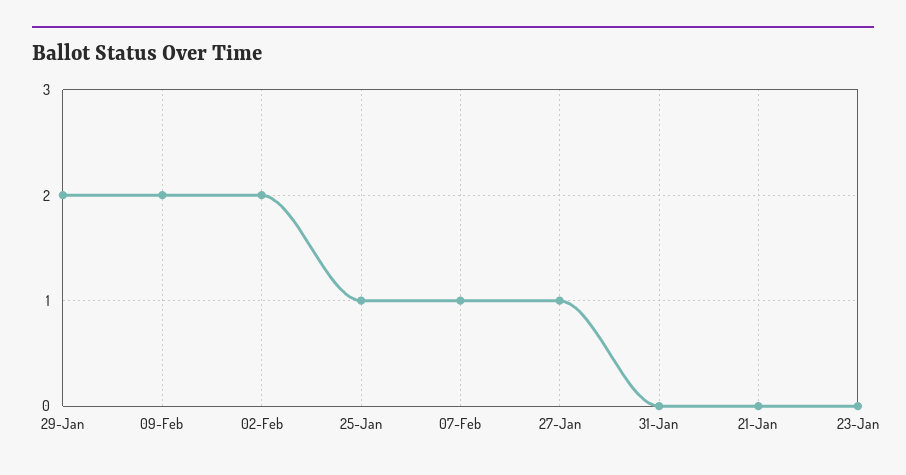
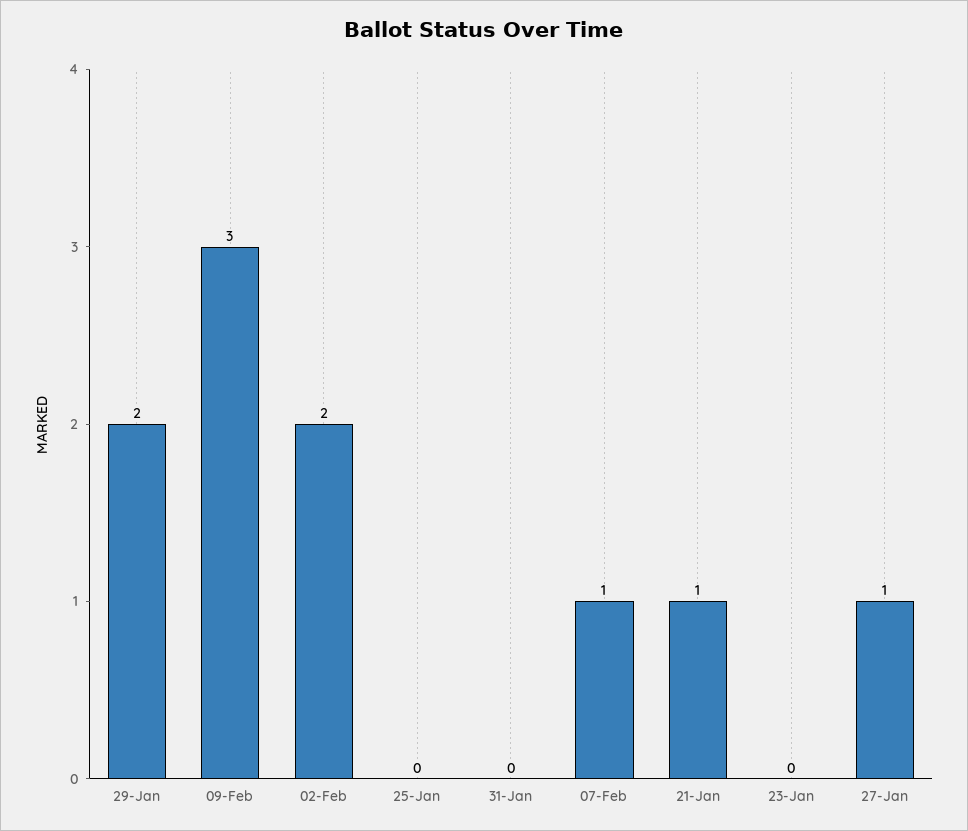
  {
    "29-Jan": 2,
-   "09-Feb": 2,
+   "09-Feb": 3,
    "02-Feb": 2,
-   "25-Jan": 1,
+   "25-Jan": 0,
    "07-Feb": 1,
    "27-Jan": 1,
    "31-Jan": 0,
-   "21-Jan": 0,
+   "21-Jan": 1,
    "23-Jan": 0
  }

